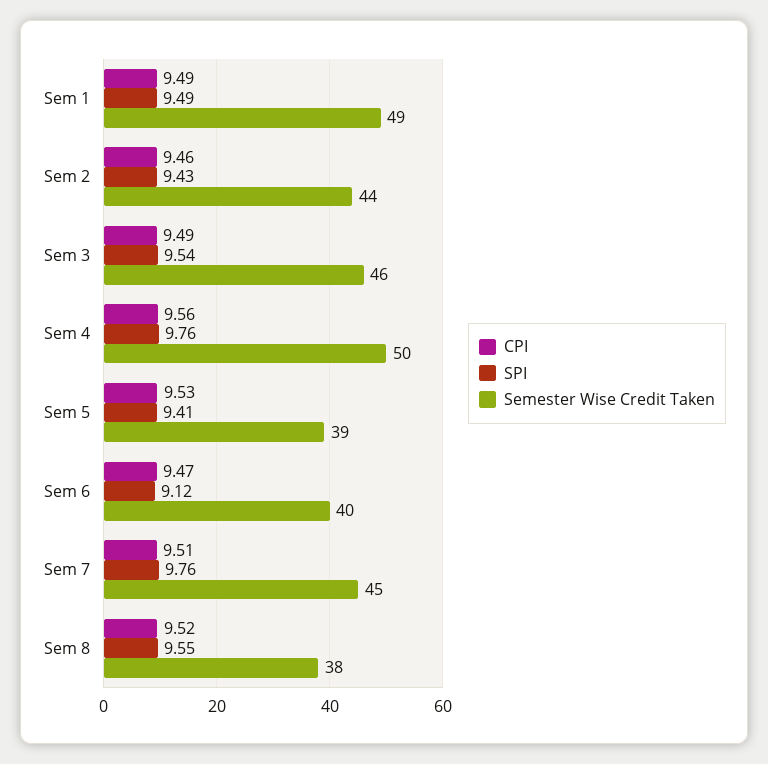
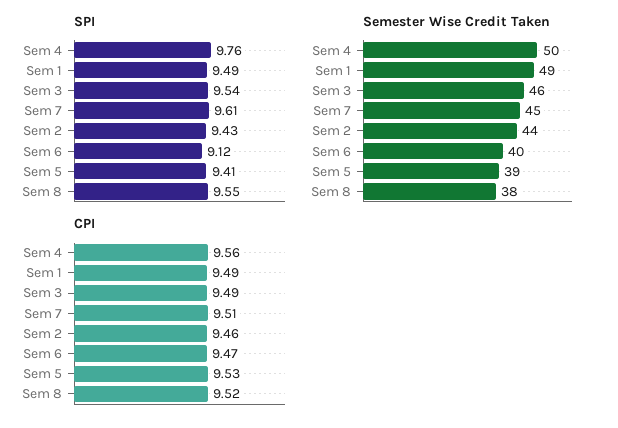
  {
    "CPI": {
      "Sem 1": 9.49,
      "Sem 2": 9.46,
      "Sem 3": 9.49,
      "Sem 4": 9.56,
      "Sem 5": 9.53,
      "Sem 6": 9.47,
      "Sem 7": 9.51,
      "Sem 8": 9.52
    },
    "SPI": {
      "Sem 1": 9.49,
      "Sem 2": 9.43,
      "Sem 3": 9.54,
      "Sem 4": 9.76,
      "Sem 5": 9.41,
      "Sem 6": 9.12,
-     "Sem 7": 9.76,
+     "Sem 7": 9.61,
      "Sem 8": 9.55
    },
    "Semester Wise Credit Taken": {
      "Sem 1": 49,
      "Sem 2": 44,
      "Sem 3": 46,
      "Sem 4": 50,
      "Sem 5": 39,
      "Sem 6": 40,
      "Sem 7": 45,
      "Sem 8": 38
    }
  }

